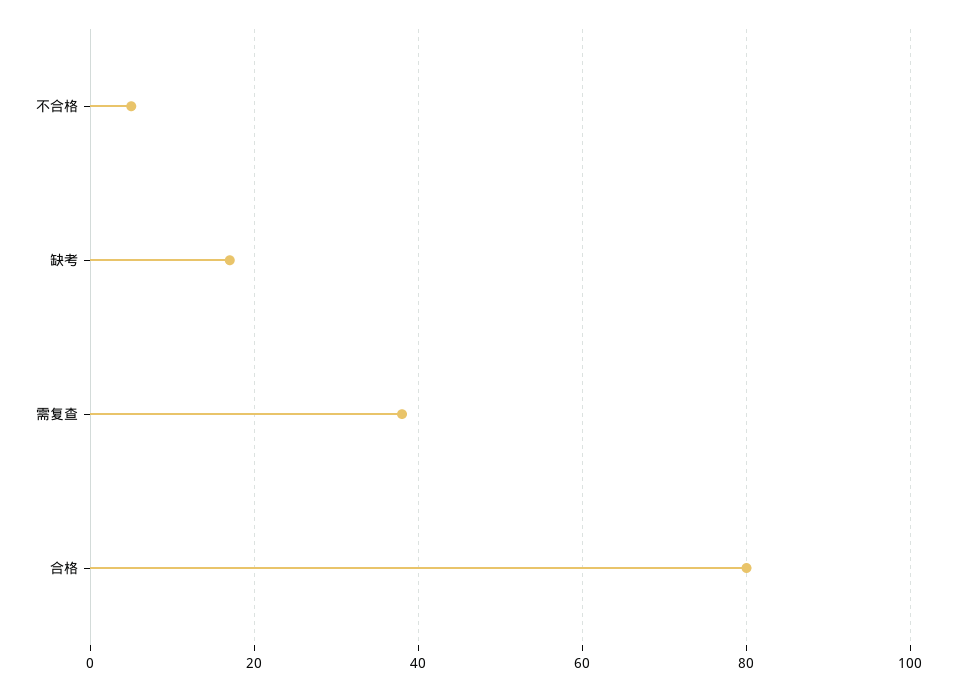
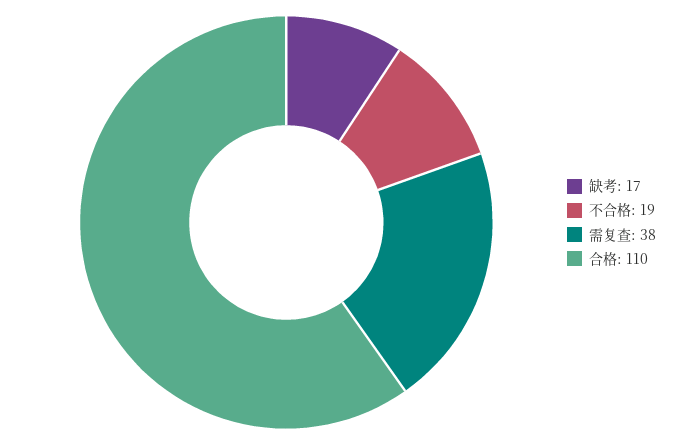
  {
-   "不合格": 5,
+   "不合格": 19,
    "缺考": 17,
    "需复查": 38,
-   "合格": 80
+   "合格": 110
  }

